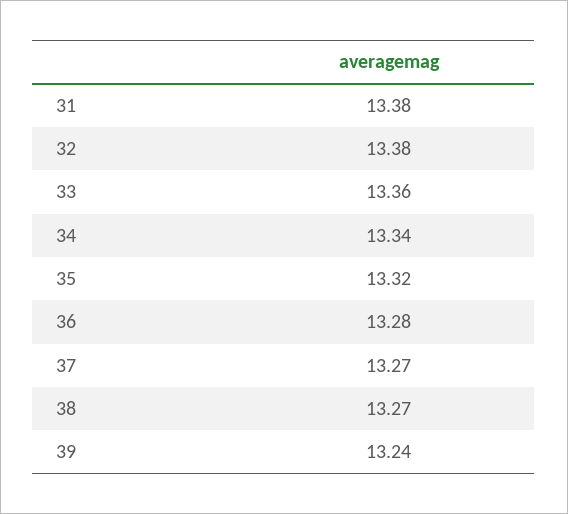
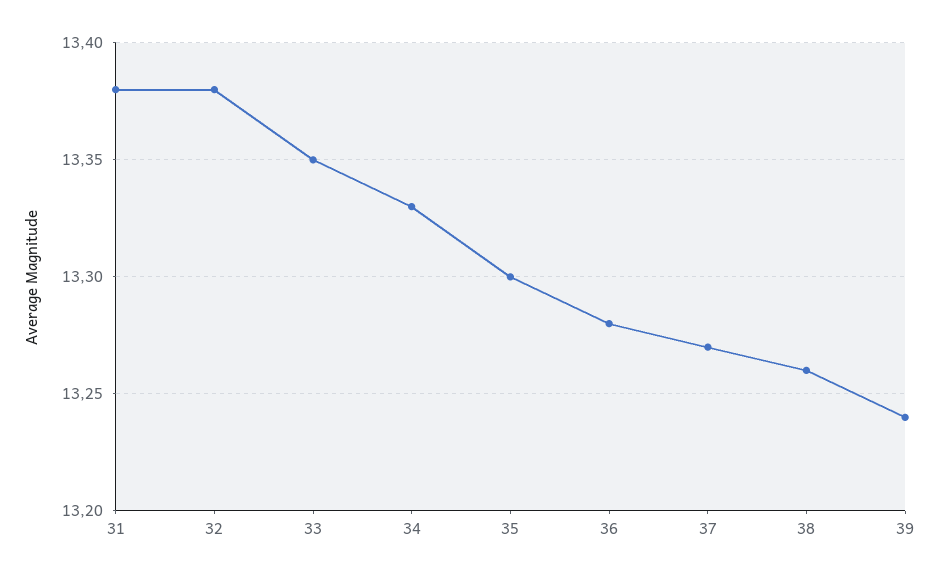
  {
    "31": 13.38,
    "32": 13.38,
-   "33": 13.36,
+   "33": 13.35,
-   "34": 13.34,
+   "34": 13.33,
-   "35": 13.32,
+   "35": 13.3,
    "36": 13.28,
    "37": 13.27,
-   "38": 13.27,
+   "38": 13.26,
    "39": 13.24
  }

